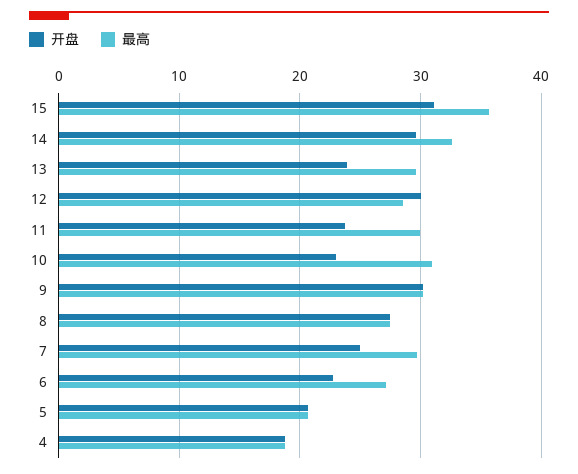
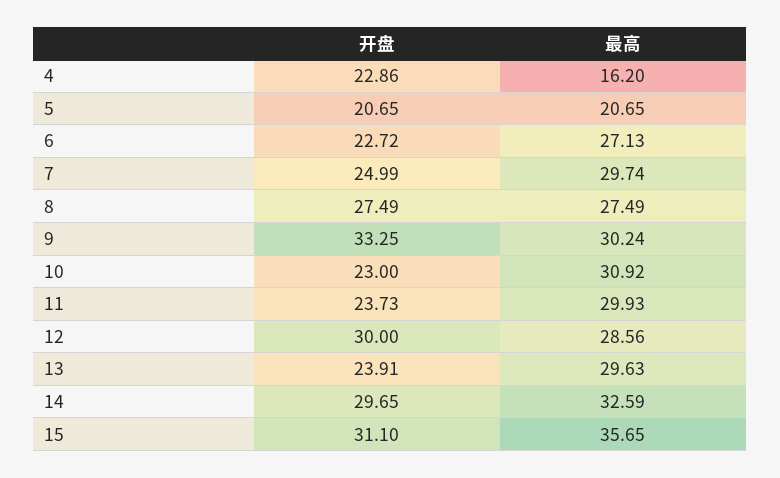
  {
    "开盘": {
      "15": 31.1,
      "14": 29.65,
      "13": 23.91,
      "12": 30,
      "11": 23.73,
      "10": 23,
-     "9": 30,
+     "9": 33.25,
      "8": 27.49,
      "7": 24.99,
      "6": 22.72,
      "5": 20.65,
-     "4": 19
+     "4": 22.86
    },
    "最高": {
      "15": 35.65,
      "14": 32.59,
      "13": 29.63,
      "12": 28.56,
      "11": 29.93,
      "10": 30.92,
      "9": 30.24,
      "8": 27.49,
      "7": 29.74,
      "6": 27.13,
      "5": 20.65,
-     "4": 19
+     "4": 16.2
    }
  }

